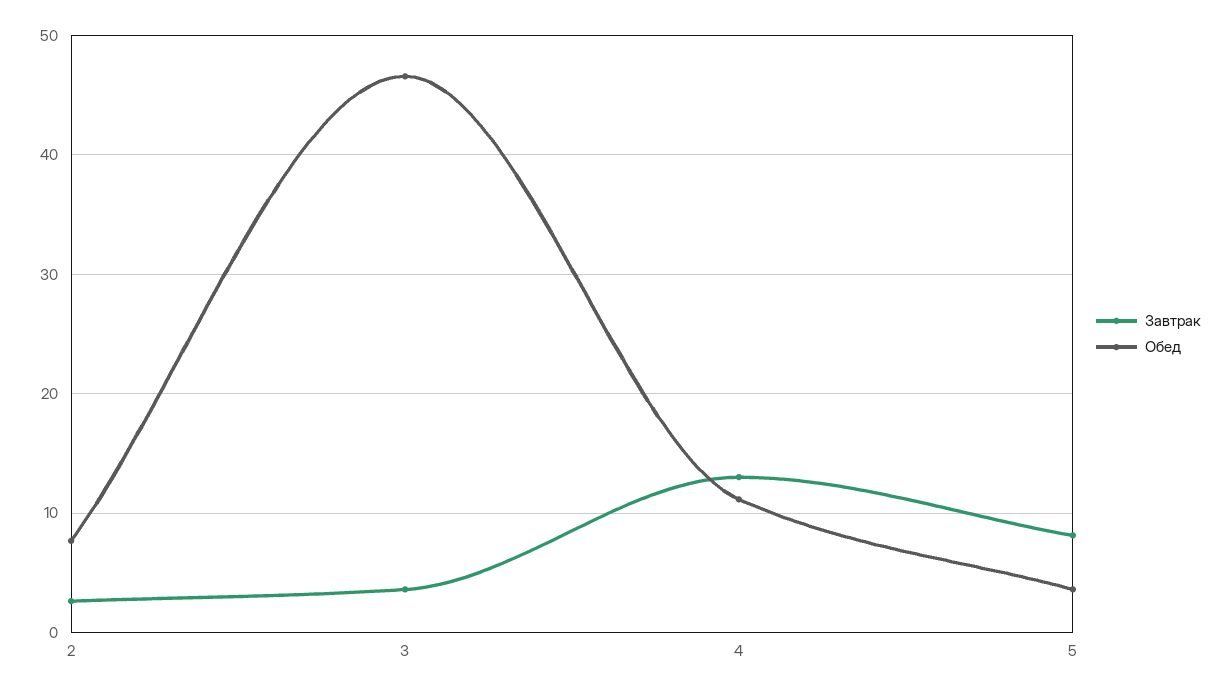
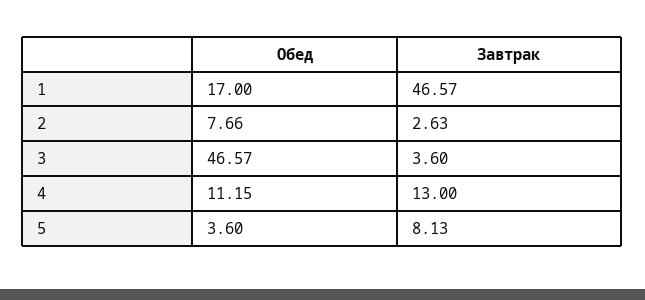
  {
    "Завтрак": {
      "2": 2.63,
      "3": 3.6,
      "4": 13,
-     "5": 8.13
+     "5": 8.13,
+     "1": 46.57
    },
    "Обед": {
      "2": 7.66,
      "3": 46.57,
      "4": 11.15,
-     "5": 3.6
+     "5": 3.6,
+     "1": 17
    }
  }

